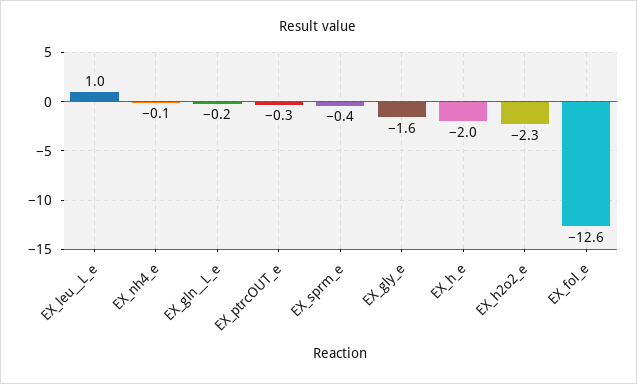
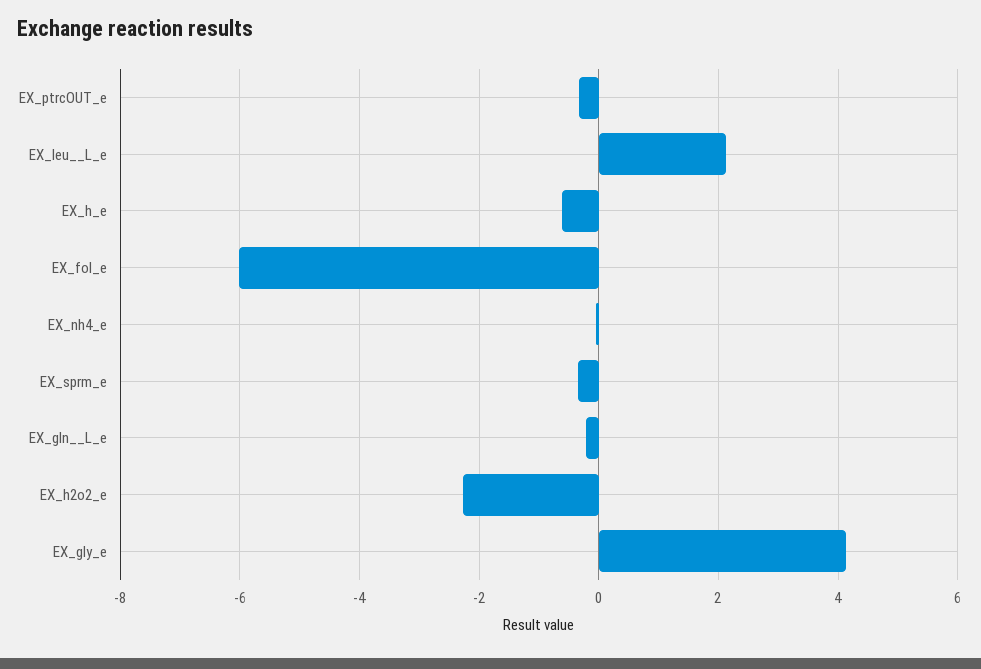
  {
-   "EX_leu__L_e": 1,
+   "EX_leu__L_e": 2.2,
    "EX_nh4_e": -0.1,
    "EX_gln__L_e": -0.2,
    "EX_ptrcOUT_e": -0.3,
    "EX_sprm_e": -0.4,
-   "EX_gly_e": -1.6,
+   "EX_gly_e": 4.2,
-   "EX_h_e": -2,
+   "EX_h_e": -0.6,
    "EX_h2o2_e": -2.3,
-   "EX_fol_e": -12.6
+   "EX_fol_e": -6
  }

